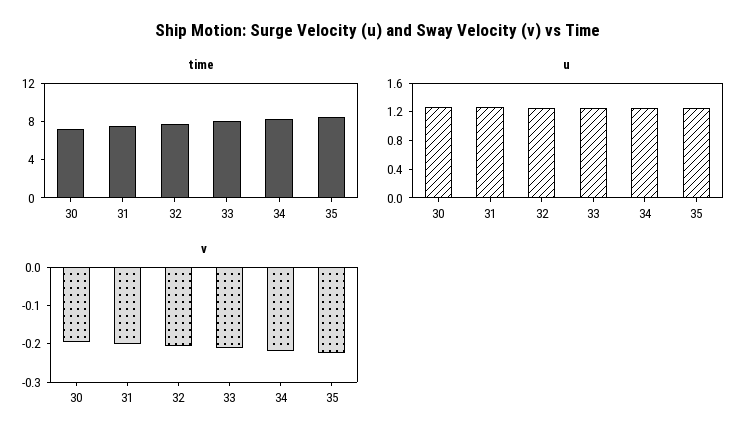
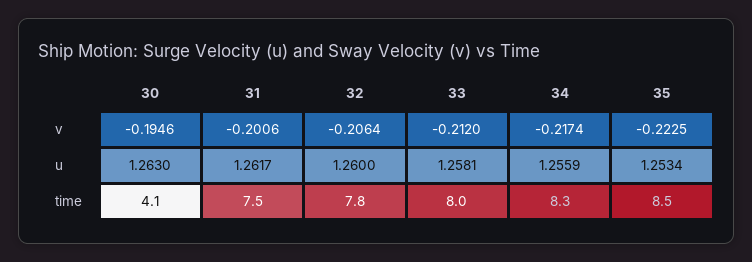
  {
    "time": {
-     "30": 7,
+     "30": 4.1,
      "31": 7.5,
      "32": 7.8,
      "33": 8,
      "34": 8.3,
      "35": 8.5
    },
    "u": {
      "30": 1.263,
      "31": 1.2617,
      "32": 1.26,
      "33": 1.2581,
      "34": 1.2559,
      "35": 1.2534
    },
    "v": {
      "30": -0.1946,
      "31": -0.2006,
      "32": -0.2064,
      "33": -0.212,
      "34": -0.2174,
      "35": -0.2225
    }
  }

